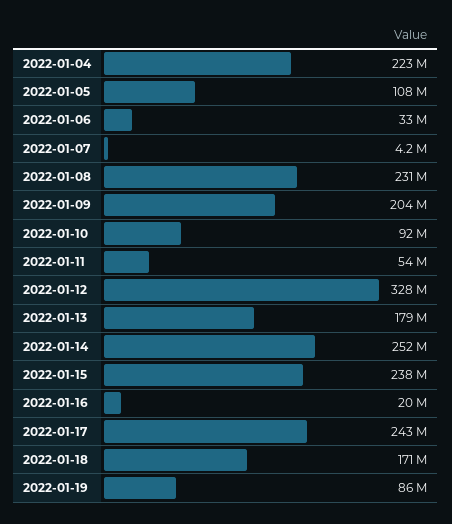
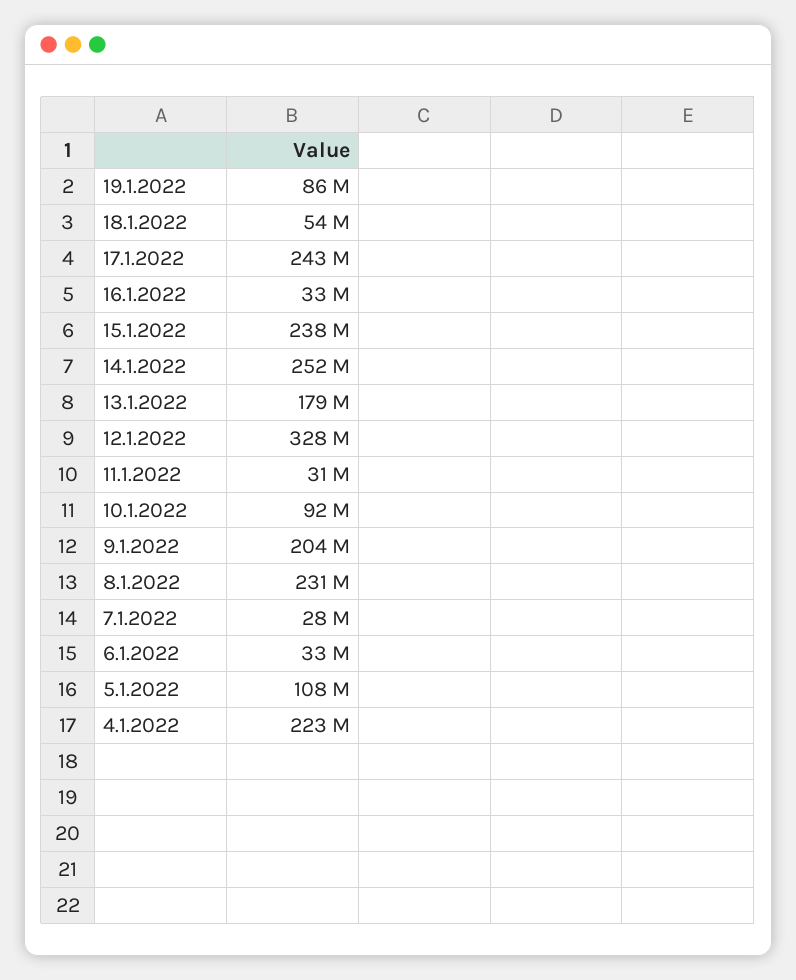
  {
    "2022-01-04": 223000000,
    "2022-01-05": 108000000,
    "2022-01-06": 33000000,
-   "2022-01-07": 4200000,
+   "2022-01-07": 28000000,
    "2022-01-08": 231000000,
    "2022-01-09": 204000000,
    "2022-01-10": 92000000,
-   "2022-01-11": 54000000,
+   "2022-01-11": 31000000,
    "2022-01-12": 328000000,
    "2022-01-13": 179000000,
    "2022-01-14": 252000000,
    "2022-01-15": 238000000,
-   "2022-01-16": 20000000,
+   "2022-01-16": 33000000,
    "2022-01-17": 243000000,
-   "2022-01-18": 171000000,
+   "2022-01-18": 54000000,
    "2022-01-19": 86000000
  }

